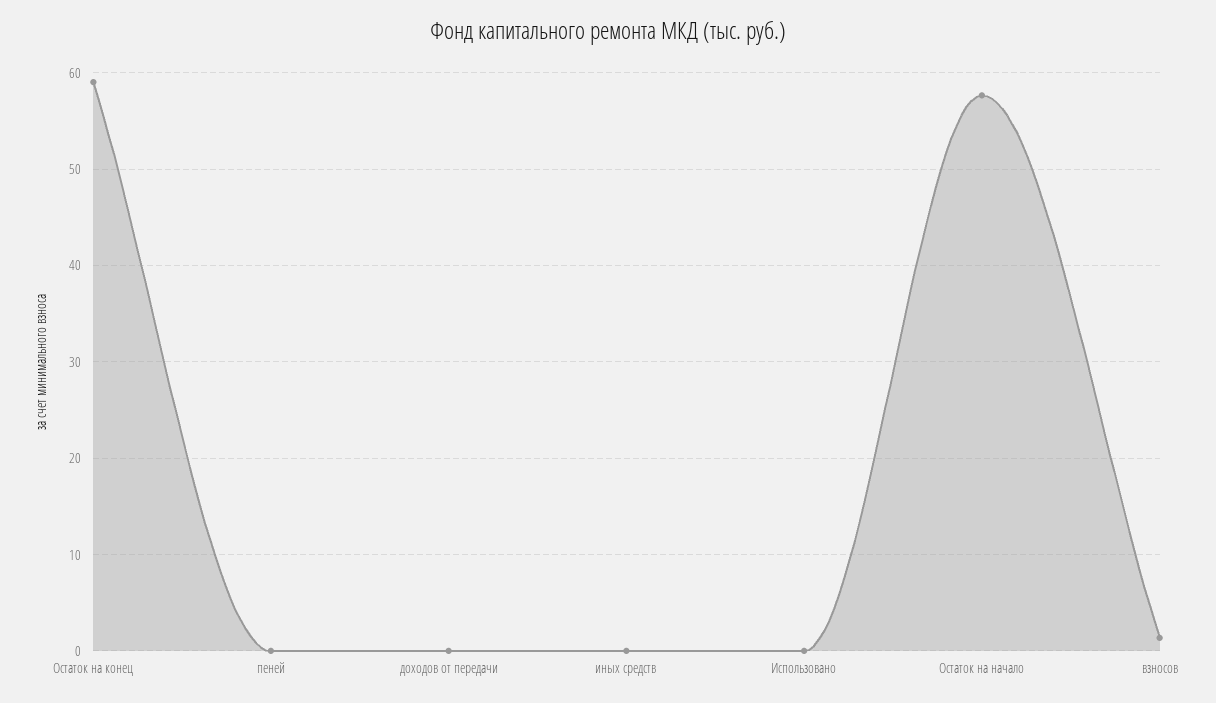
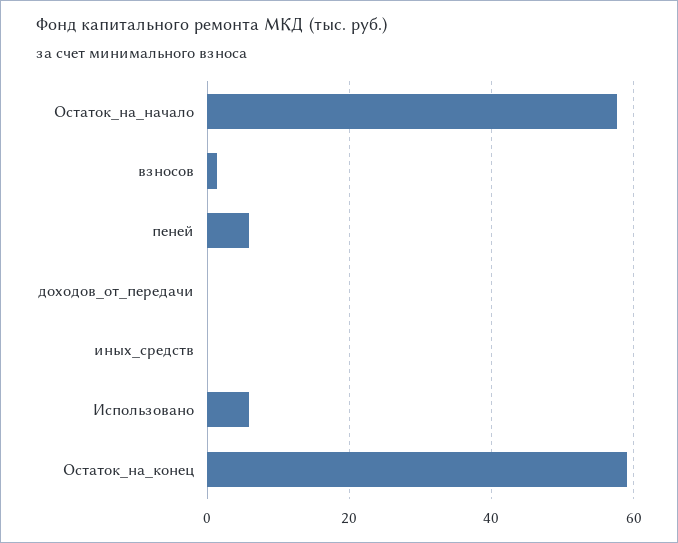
  {
    "Остаток на конец": 59,
-   "пеней": 0,
+   "пеней": 6,
    "доходов от передачи": 0,
    "иных средств": 0,
-   "Использовано": 0,
+   "Использовано": 6,
    "Остаток на начало": 58,
    "взносов": 1
  }

